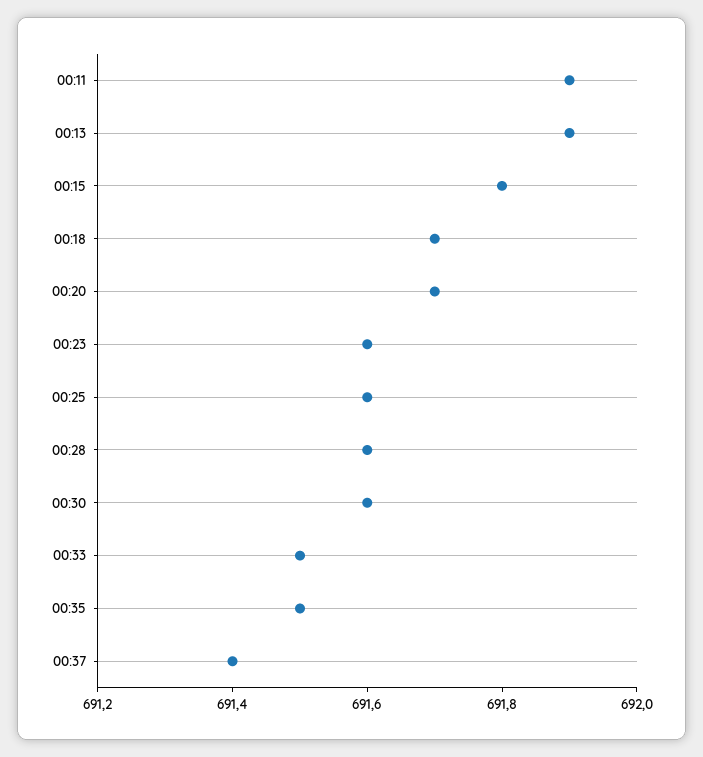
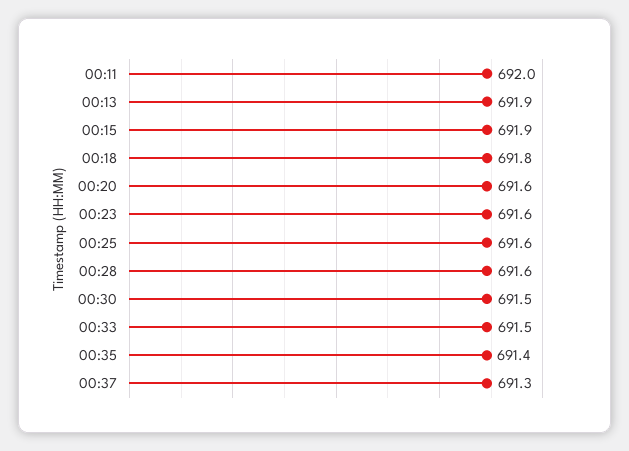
  {
-   "00:11": 691.9,
+   "00:11": 692,
    "00:13": 691.9,
-   "00:15": 691.8,
+   "00:15": 691.9,
-   "00:18": 691.7,
+   "00:18": 691.8,
-   "00:20": 691.7,
+   "00:20": 691.6,
    "00:23": 691.6,
    "00:25": 691.6,
    "00:28": 691.6,
-   "00:30": 691.6,
+   "00:30": 691.5,
    "00:33": 691.5,
-   "00:35": 691.5,
+   "00:35": 691.4,
-   "00:37": 691.4
+   "00:37": 691.3
  }

